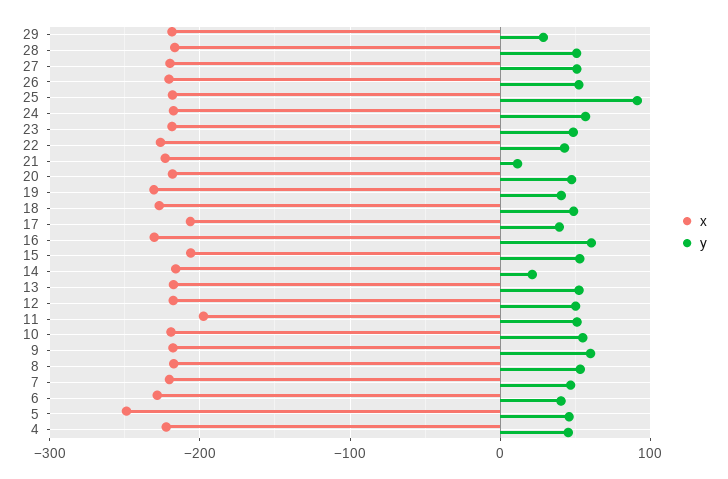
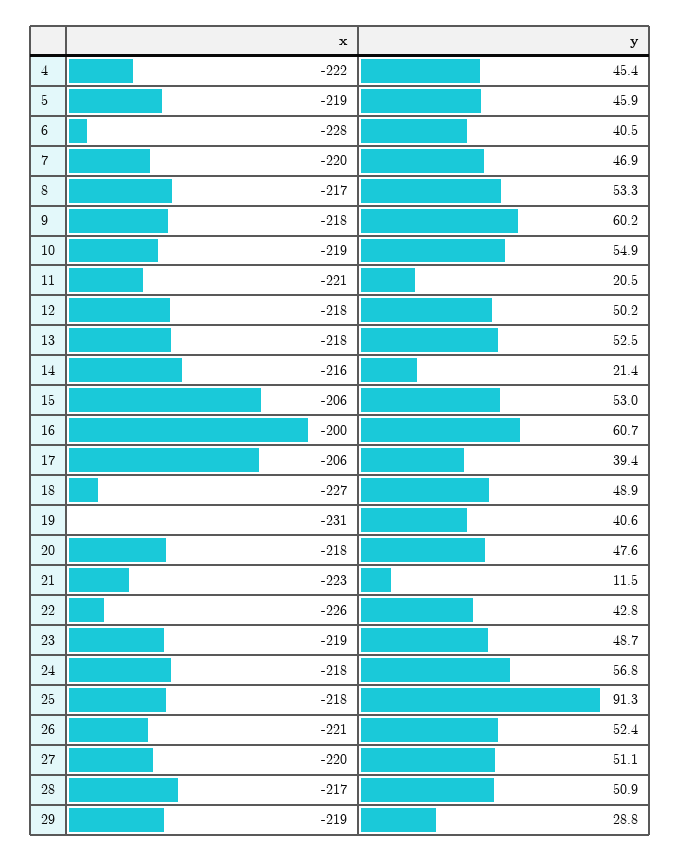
  {
    "x": {
      "29": -219,
      "28": -217,
      "27": -220,
      "26": -221,
      "25": -218,
      "24": -218,
      "23": -219,
      "22": -226,
      "21": -223,
      "20": -218,
      "19": -231,
      "18": -227,
      "17": -206,
-     "16": -230,
+     "16": -200,
      "15": -206,
      "14": -216,
      "13": -218,
      "12": -218,
-     "11": -200,
+     "11": -221,
      "10": -219,
      "9": -218,
      "8": -217,
      "7": -220,
      "6": -228,
-     "5": -250,
+     "5": -219,
      "4": -222
    },
    "y": {
      "29": 28.8,
      "28": 50.9,
      "27": 51.1,
      "26": 52.4,
      "25": 91.3,
      "24": 56.8,
      "23": 48.7,
      "22": 42.8,
      "21": 11.5,
      "20": 47.6,
      "19": 40.6,
      "18": 48.9,
      "17": 39.4,
      "16": 60.7,
      "15": 53,
      "14": 21.4,
      "13": 52.5,
      "12": 50.2,
-     "11": 50,
+     "11": 20.5,
      "10": 54.9,
      "9": 60.2,
      "8": 53.3,
      "7": 46.9,
      "6": 40.5,
      "5": 45.9,
      "4": 45.4
    }
  }

